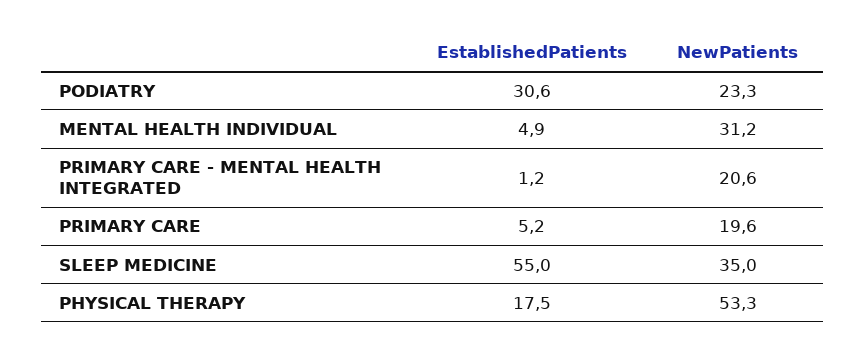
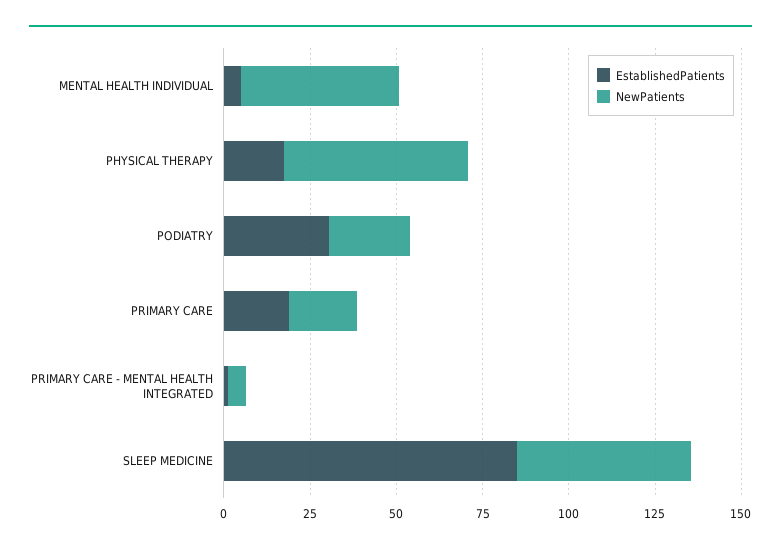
  {
    "EstablishedPatients": {
      "PODIATRY": 30.6,
      "MENTAL HEALTH INDIVIDUAL": 4.9,
      "PRIMARY CARE - MENTAL HEALTH INTEGRATED": 1.2,
-     "PRIMARY CARE": 5.2,
+     "PRIMARY CARE": 20,
-     "SLEEP MEDICINE": 55,
+     "SLEEP MEDICINE": 85,
      "PHYSICAL THERAPY": 17.5
    },
    "NewPatients": {
      "PODIATRY": 23.3,
-     "MENTAL HEALTH INDIVIDUAL": 31.2,
+     "MENTAL HEALTH INDIVIDUAL": 45,
-     "PRIMARY CARE - MENTAL HEALTH INTEGRATED": 20.6,
+     "PRIMARY CARE - MENTAL HEALTH INTEGRATED": 5,
      "PRIMARY CARE": 19.6,
-     "SLEEP MEDICINE": 35,
+     "SLEEP MEDICINE": 50,
      "PHYSICAL THERAPY": 53.3
    }
  }

